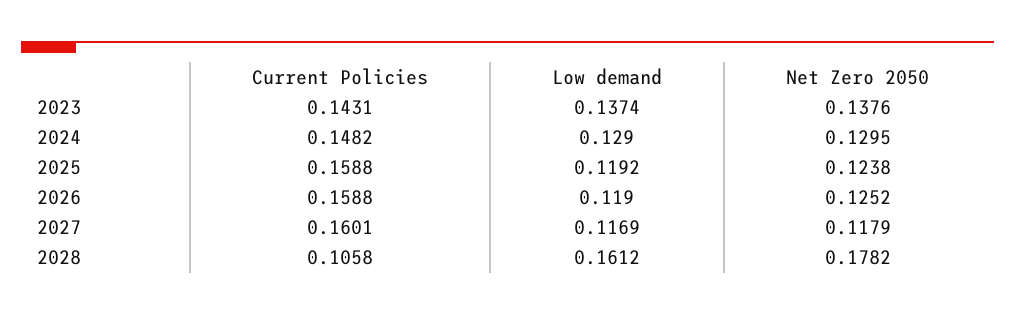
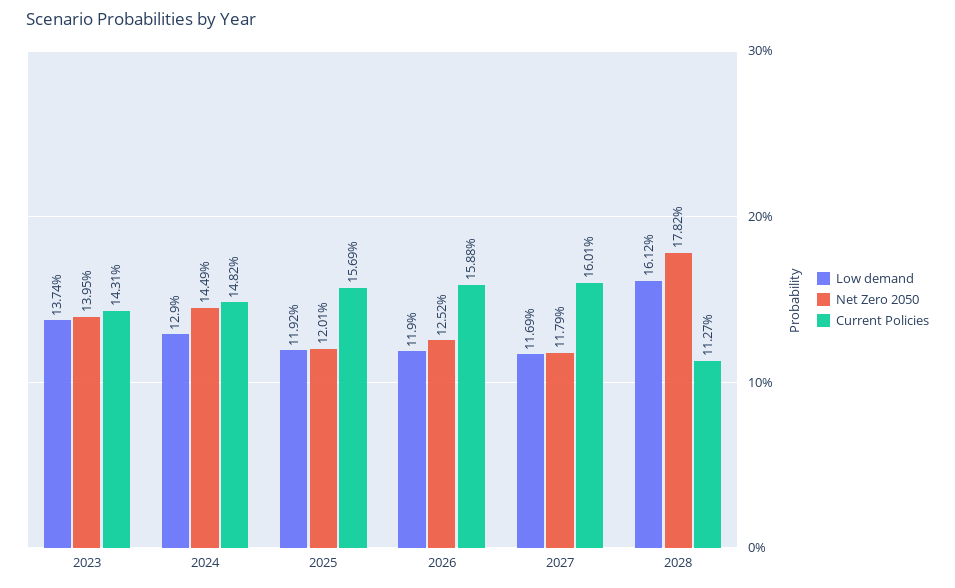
  {
    "Current Policies": {
      "2023": 0.1431,
      "2024": 0.1482,
-     "2025": 0.1588,
+     "2025": 0.1569,
      "2026": 0.1588,
      "2027": 0.1601,
-     "2028": 0.1058
+     "2028": 0.1127
    },
    "Low demand": {
      "2023": 0.1374,
      "2024": 0.129,
      "2025": 0.1192,
      "2026": 0.119,
      "2027": 0.1169,
      "2028": 0.1612
    },
    "Net Zero 2050": {
-     "2023": 0.1376,
+     "2023": 0.1395,
-     "2024": 0.1295,
+     "2024": 0.1449,
-     "2025": 0.1238,
+     "2025": 0.1201,
      "2026": 0.1252,
      "2027": 0.1179,
      "2028": 0.1782
    }
  }

